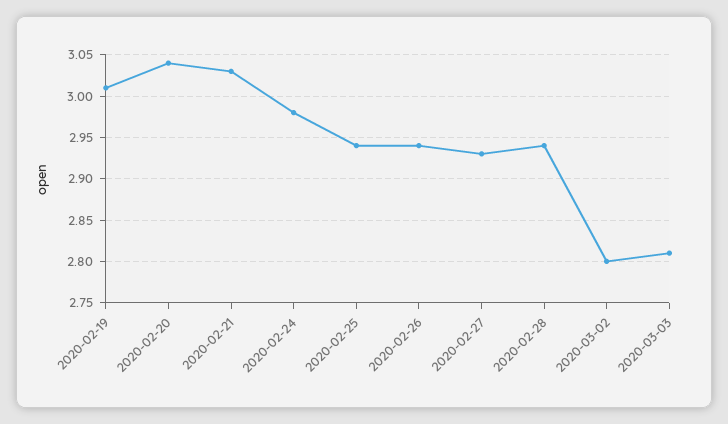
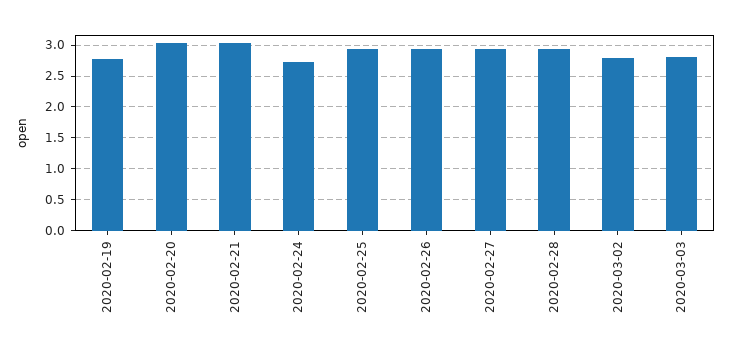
  {
-   "2020-02-19": 3.01,
+   "2020-02-19": 2.8,
    "2020-02-20": 3.04,
    "2020-02-21": 3.03,
-   "2020-02-24": 2.98,
+   "2020-02-24": 2.7,
    "2020-02-25": 2.94,
    "2020-02-26": 2.94,
    "2020-02-27": 2.93,
    "2020-02-28": 2.94,
    "2020-03-02": 2.8,
    "2020-03-03": 2.81
  }

